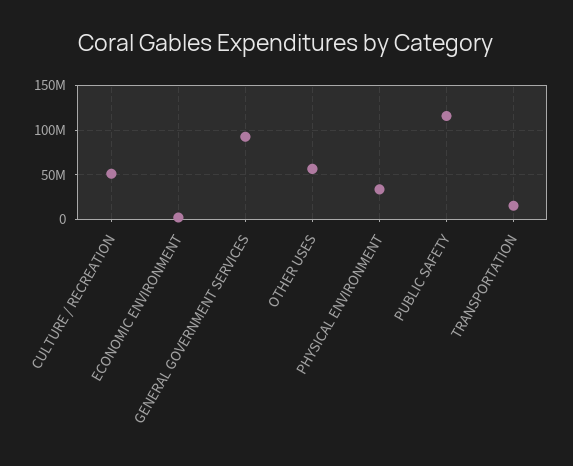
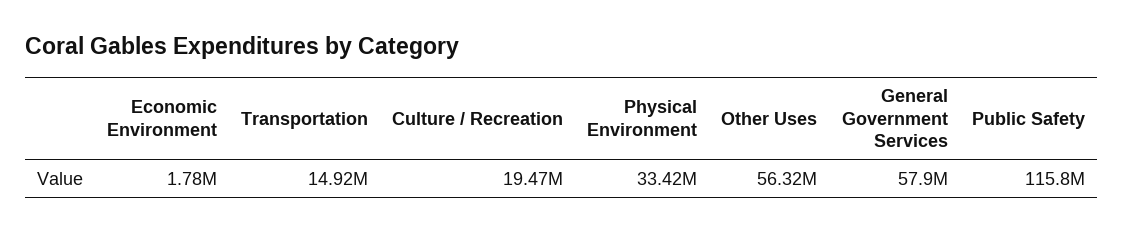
  {
-   "CULTURE / RECREATION": 50000000,
+   "CULTURE / RECREATION": 19470000,
    "ECONOMIC ENVIRONMENT": 1780000,
-   "GENERAL GOVERNMENT SERVICES": 90000000,
+   "GENERAL GOVERNMENT SERVICES": 57900000,
    "OTHER USES": 56320000,
    "PHYSICAL ENVIRONMENT": 33420000,
    "PUBLIC SAFETY": 115800000,
    "TRANSPORTATION": 14920000
  }

